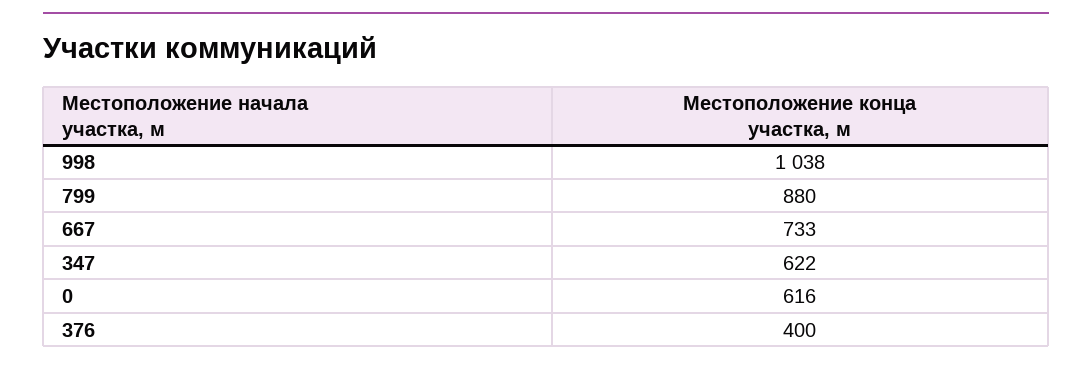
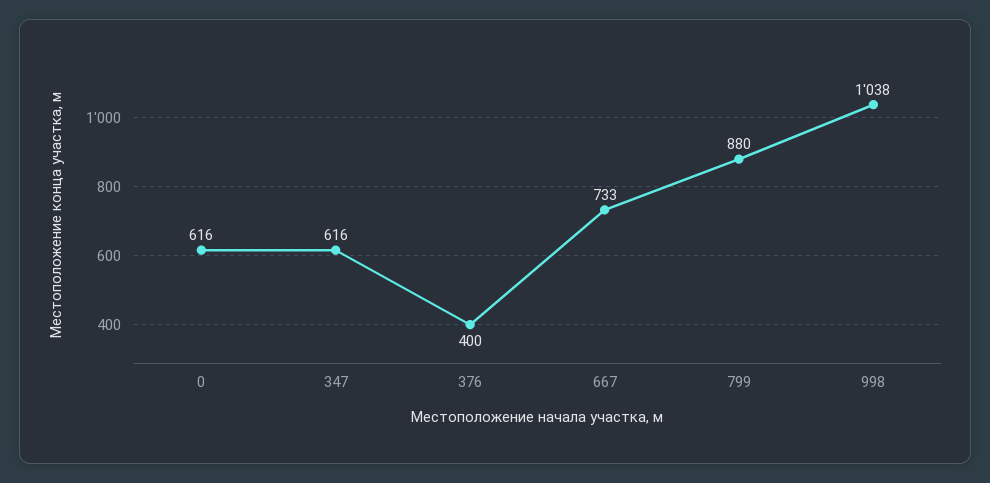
  {
    "998": 1038,
    "799": 880,
    "667": 733,
-   "347": 622,
+   "347": 616,
    "0": 616,
    "376": 400
  }

